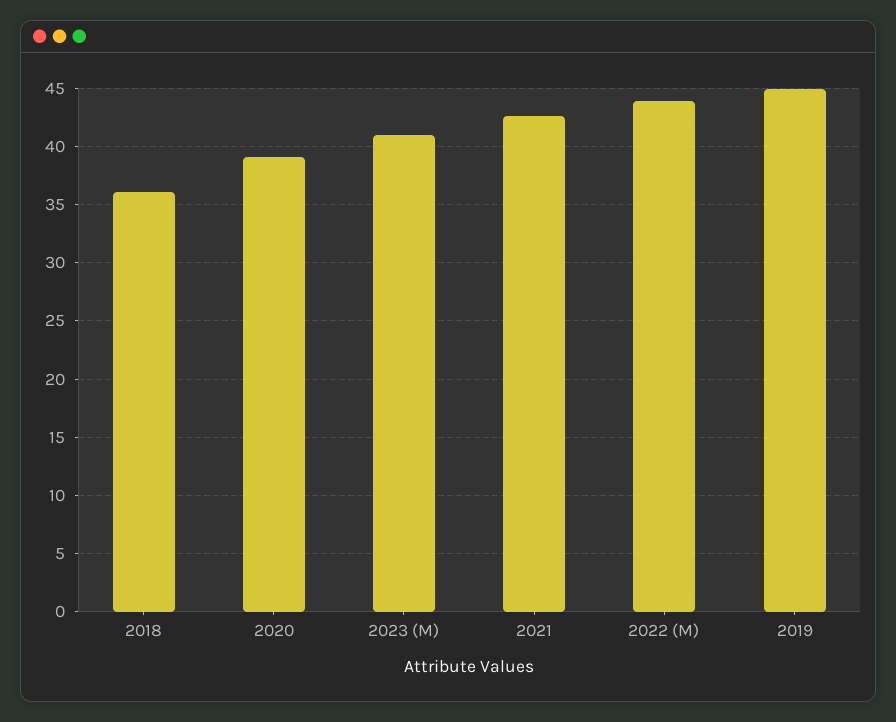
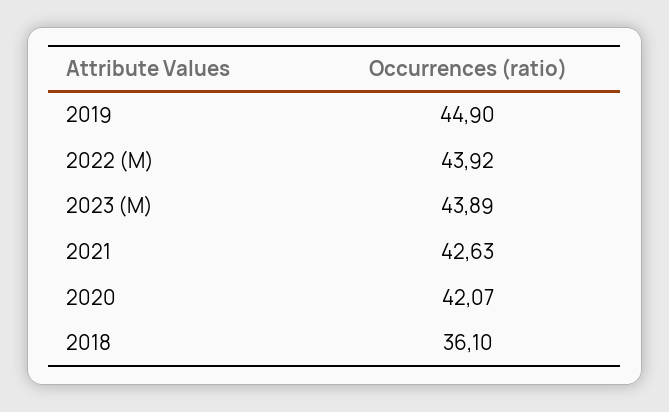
  {
    "2018": 36.1,
-   "2020": 39,
+   "2020": 42.07,
-   "2023 (M)": 41,
+   "2023 (M)": 43.89,
    "2021": 42.63,
    "2022 (M)": 43.92,
    "2019": 44.9
  }

